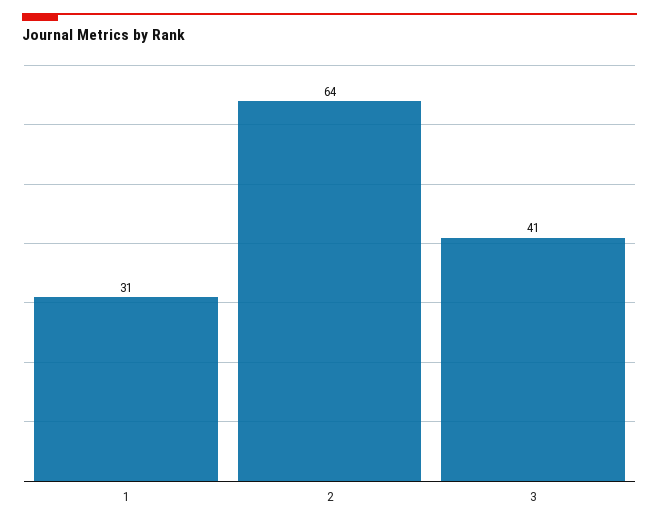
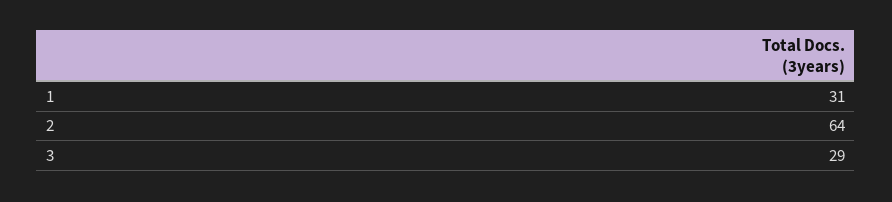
  {
    "1": 31,
    "2": 64,
-   "3": 41
+   "3": 29
  }

